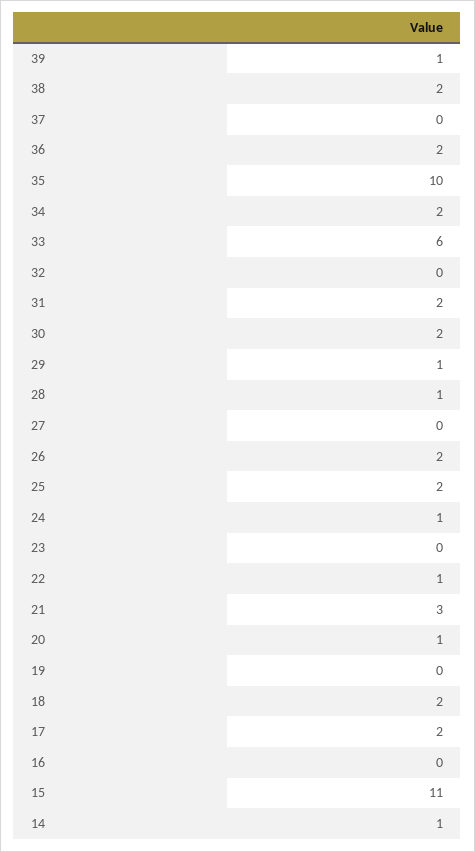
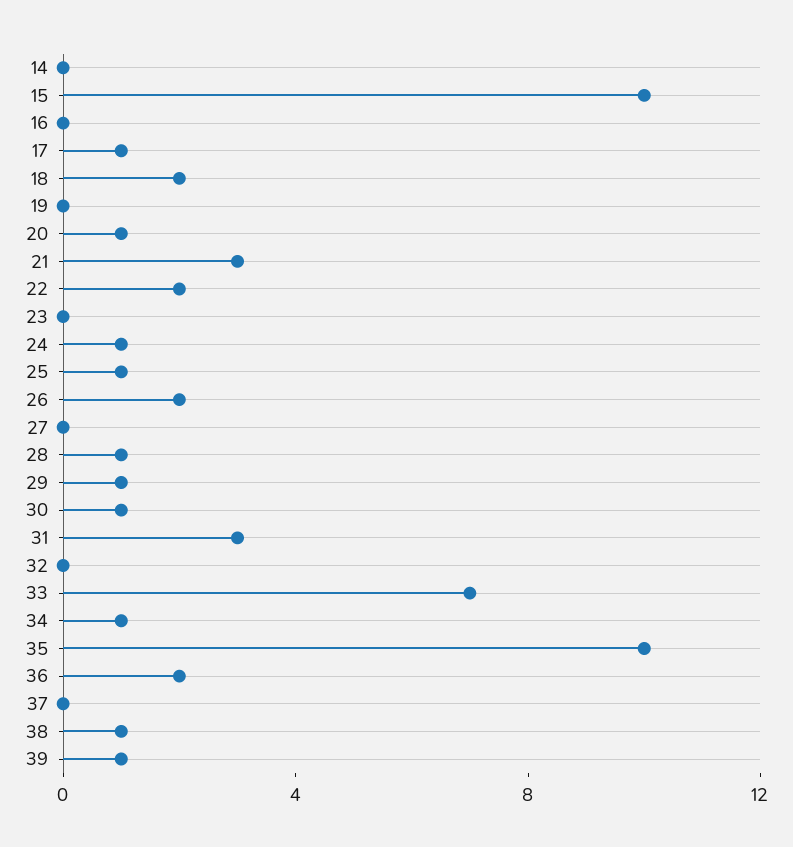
  {
    "39": 1,
-   "38": 2,
+   "38": 1,
    "37": 0,
    "36": 2,
    "35": 10,
-   "34": 2,
+   "34": 1,
-   "33": 6,
+   "33": 7,
    "32": 0,
-   "31": 2,
+   "31": 3,
-   "30": 2,
+   "30": 1,
    "29": 1,
    "28": 1,
    "27": 0,
    "26": 2,
-   "25": 2,
+   "25": 1,
    "24": 1,
    "23": 0,
-   "22": 1,
+   "22": 2,
    "21": 3,
    "20": 1,
    "19": 0,
    "18": 2,
-   "17": 2,
+   "17": 1,
    "16": 0,
-   "15": 11,
+   "15": 10,
-   "14": 1
+   "14": 0
  }

